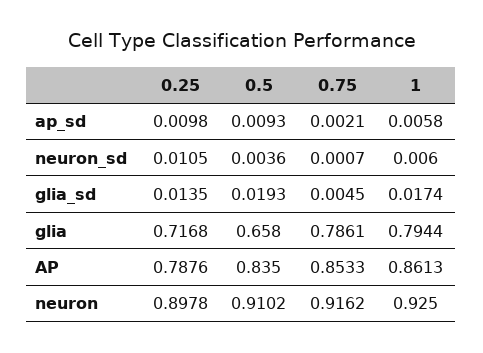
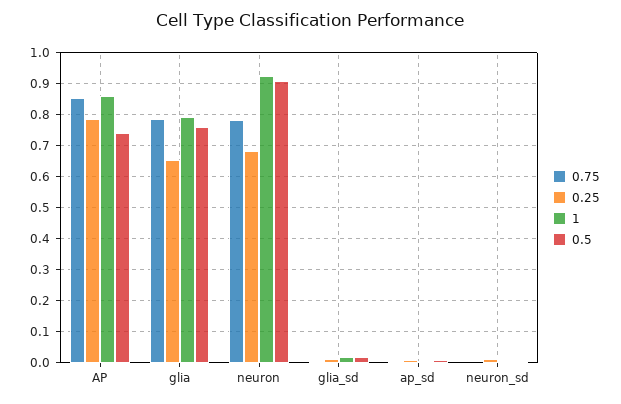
  {
    "0.25": {
      "ap_sd": 0.0098,
      "neuron_sd": 0.0105,
      "glia_sd": 0.0135,
-     "glia": 0.7168,
+     "glia": 0.66,
      "AP": 0.7876,
-     "neuron": 0.8978
+     "neuron": 0.68
    },
    "0.5": {
      "ap_sd": 0.0093,
      "neuron_sd": 0.0036,
      "glia_sd": 0.0193,
-     "glia": 0.658,
+     "glia": 0.76,
-     "AP": 0.835,
+     "AP": 0.74,
      "neuron": 0.9102
    },
    "0.75": {
      "ap_sd": 0.0021,
      "neuron_sd": 0.0007,
      "glia_sd": 0.0045,
      "glia": 0.7861,
      "AP": 0.8533,
-     "neuron": 0.9162
+     "neuron": 0.78
    },
    "1": {
      "ap_sd": 0.0058,
      "neuron_sd": 0.006,
      "glia_sd": 0.0174,
      "glia": 0.7944,
      "AP": 0.8613,
      "neuron": 0.925
    }
  }

